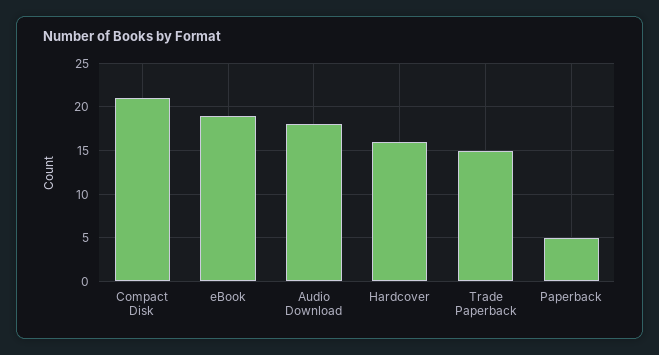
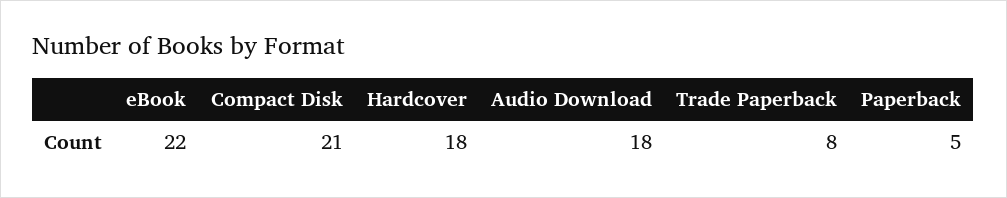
  {
    "Compact Disk": 21,
-   "eBook": 19,
+   "eBook": 22,
    "Audio Download": 18,
-   "Hardcover": 16,
+   "Hardcover": 18,
-   "Trade Paperback": 15,
+   "Trade Paperback": 8,
    "Paperback": 5
  }

